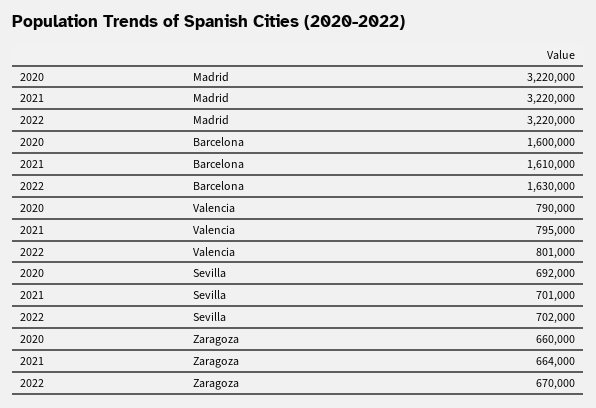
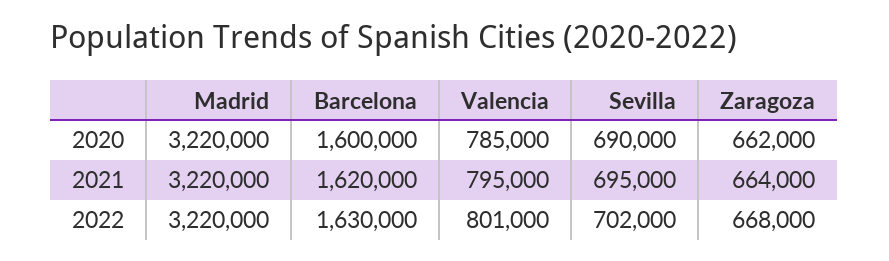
  {
    "2020": {
      "Madrid": 3220000,
      "Barcelona": 1600000,
-     "Valencia": 790000,
+     "Valencia": 785000,
-     "Sevilla": 692000,
+     "Sevilla": 690000,
-     "Zaragoza": 660000
+     "Zaragoza": 662000
    },
    "2021": {
      "Madrid": 3220000,
-     "Barcelona": 1610000,
+     "Barcelona": 1620000,
      "Valencia": 795000,
-     "Sevilla": 701000,
+     "Sevilla": 695000,
      "Zaragoza": 664000
    },
    "2022": {
      "Madrid": 3220000,
      "Barcelona": 1630000,
      "Valencia": 801000,
      "Sevilla": 702000,
-     "Zaragoza": 670000
+     "Zaragoza": 668000
    }
  }

